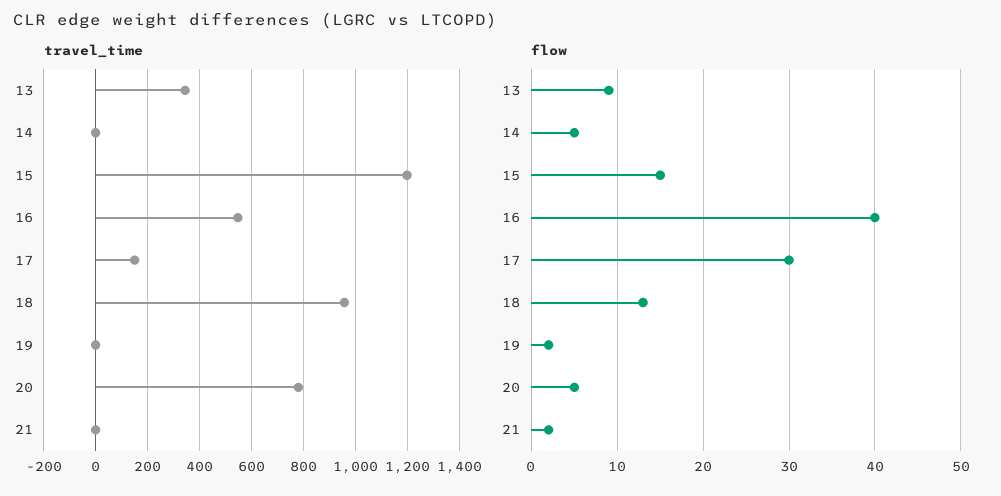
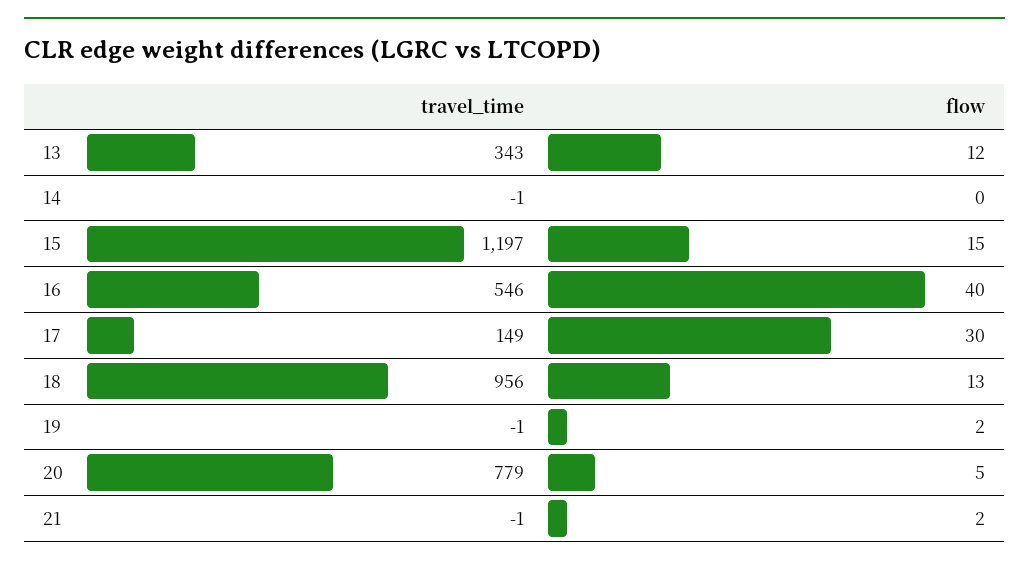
  {
    "travel_time": {
      "13": 343,
      "14": -1,
      "15": 1197,
      "16": 546,
      "17": 149,
      "18": 956,
      "19": -1,
      "20": 779,
      "21": -1
    },
    "flow": {
-     "13": 9,
+     "13": 12,
-     "14": 5,
+     "14": 0,
      "15": 15,
      "16": 40,
      "17": 30,
      "18": 13,
      "19": 2,
      "20": 5,
      "21": 2
    }
  }

